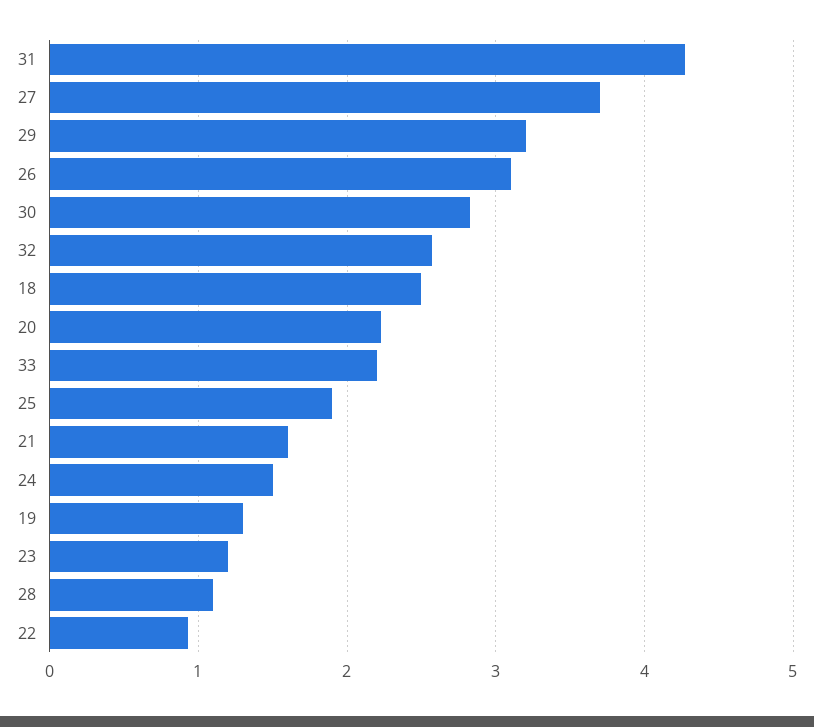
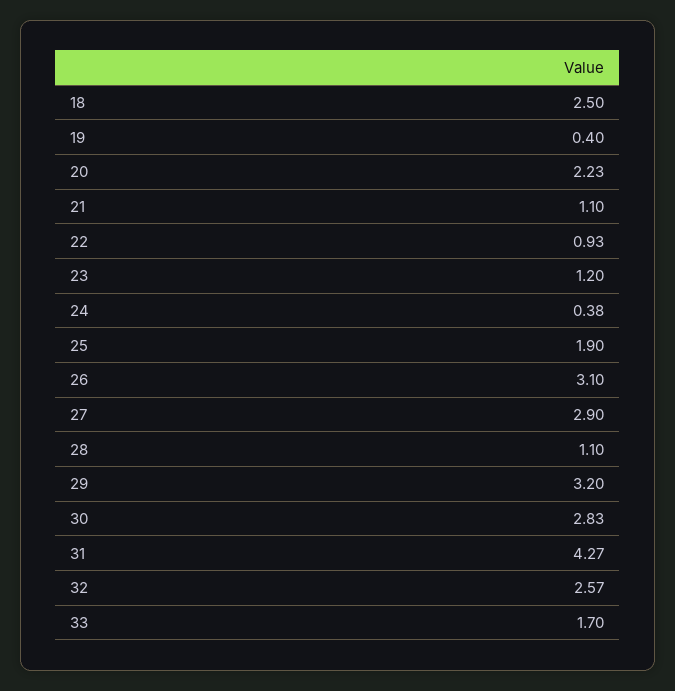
  {
    "31": 4.27,
-   "27": 3.7,
+   "27": 2.9,
    "29": 3.2,
    "26": 3.1,
    "30": 2.83,
    "32": 2.57,
    "18": 2.5,
    "20": 2.23,
-   "33": 2.2,
+   "33": 1.7,
    "25": 1.9,
-   "21": 1.6,
+   "21": 1.1,
-   "24": 1.5,
+   "24": 0.38,
-   "19": 1.3,
+   "19": 0.4,
    "23": 1.2,
    "28": 1.1,
    "22": 0.93
  }

